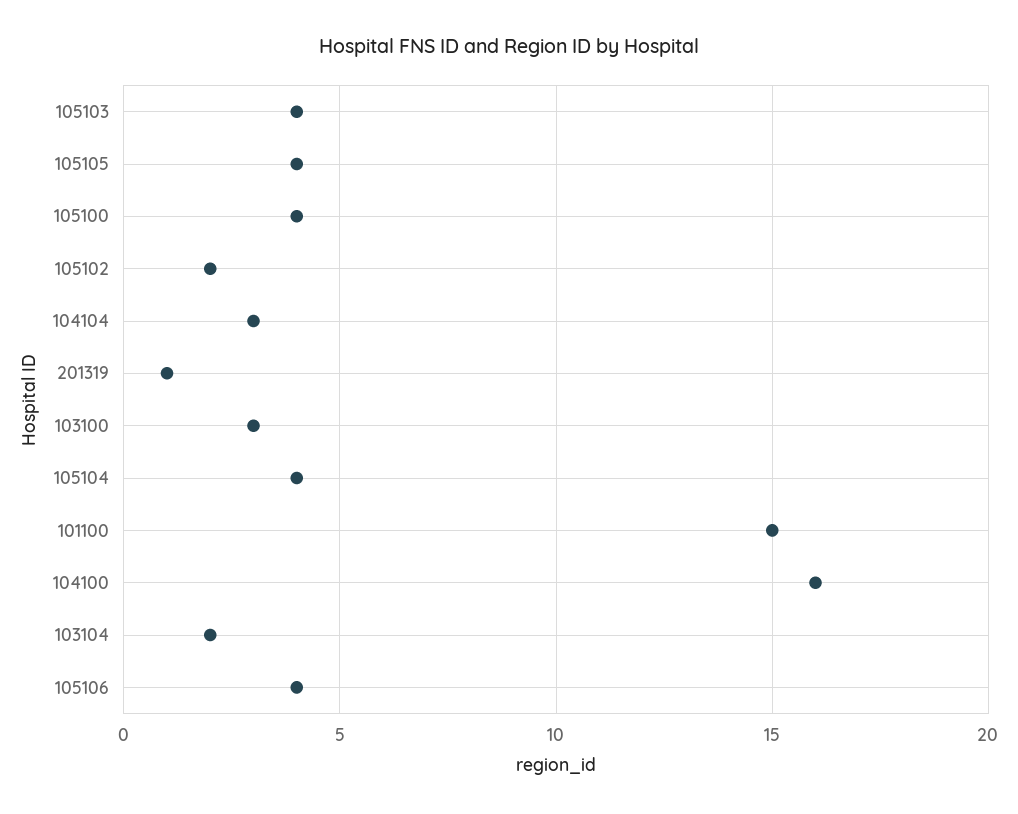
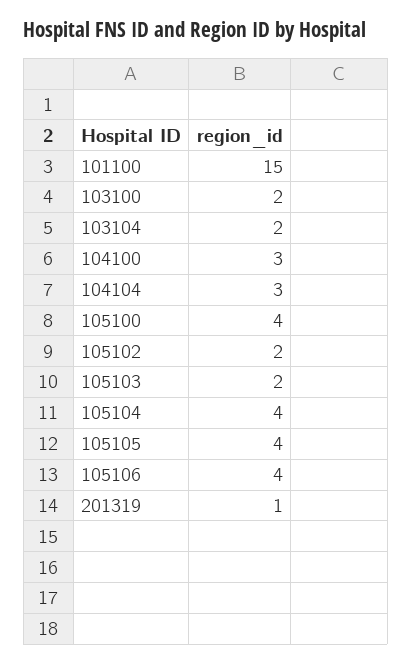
  {
-   "105103": 4,
+   "105103": 2,
    "105105": 4,
    "105100": 4,
    "105102": 2,
    "104104": 3,
    "201319": 1,
-   "103100": 3,
+   "103100": 2,
    "105104": 4,
    "101100": 15,
-   "104100": 16,
+   "104100": 3,
    "103104": 2,
    "105106": 4
  }

